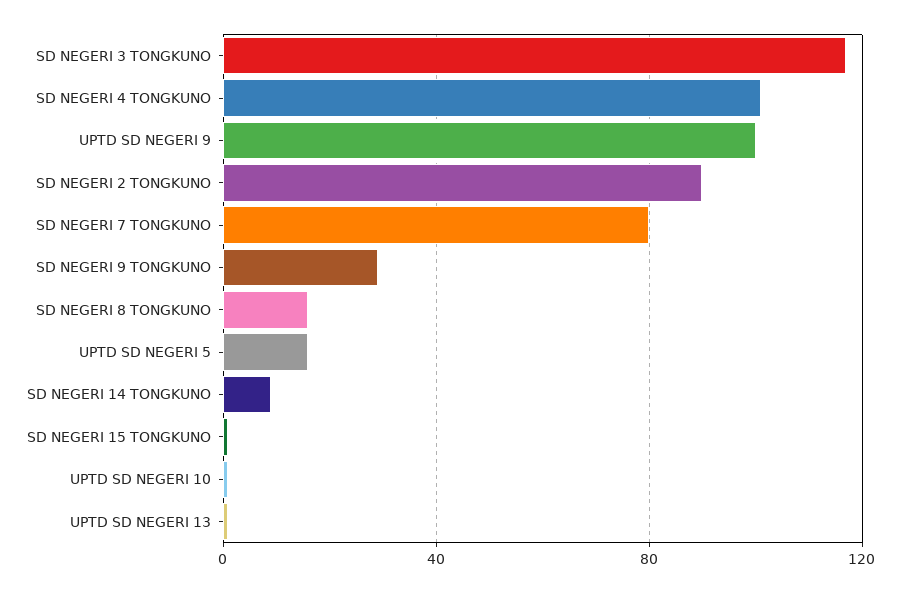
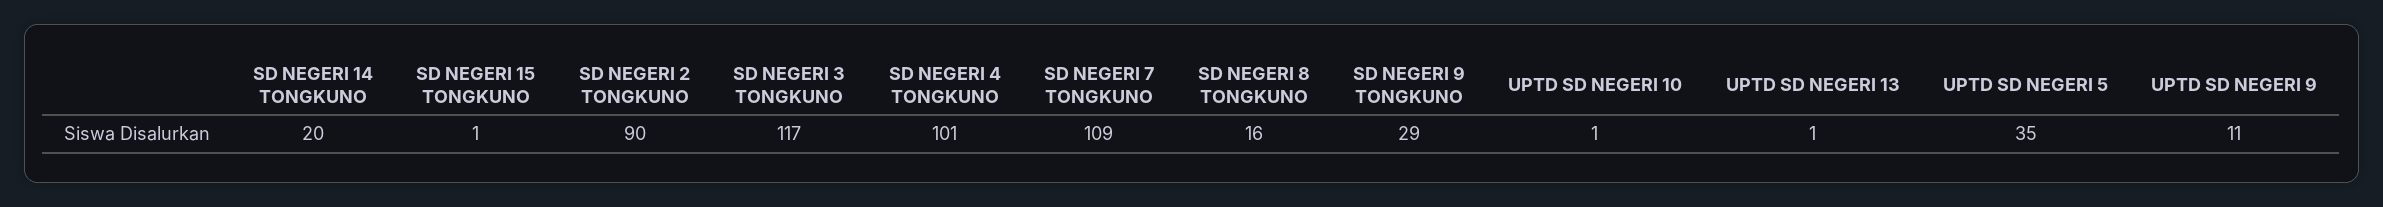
  {
    "SD NEGERI 3 TONGKUNO": 117,
    "SD NEGERI 4 TONGKUNO": 101,
-   "UPTD SD NEGERI 9": 100,
+   "UPTD SD NEGERI 9": 11,
    "SD NEGERI 2 TONGKUNO": 90,
-   "SD NEGERI 7 TONGKUNO": 80,
+   "SD NEGERI 7 TONGKUNO": 109,
    "SD NEGERI 9 TONGKUNO": 29,
    "SD NEGERI 8 TONGKUNO": 16,
-   "UPTD SD NEGERI 5": 15,
+   "UPTD SD NEGERI 5": 35,
-   "SD NEGERI 14 TONGKUNO": 10,
+   "SD NEGERI 14 TONGKUNO": 20,
    "SD NEGERI 15 TONGKUNO": 1,
    "UPTD SD NEGERI 10": 1,
    "UPTD SD NEGERI 13": 1
  }

